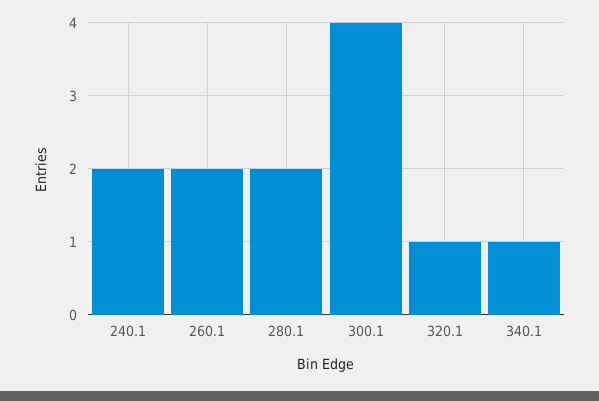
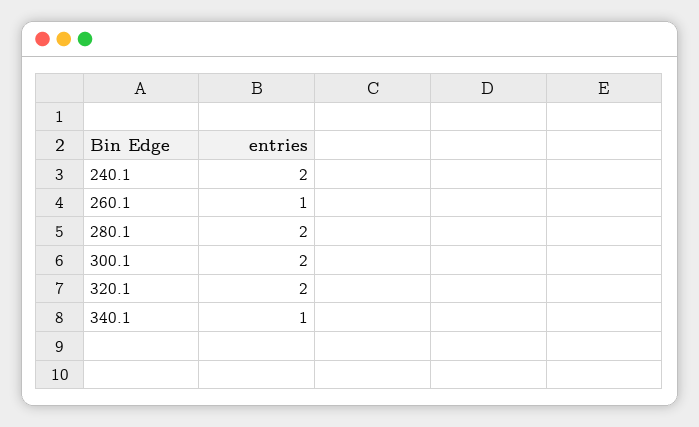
  {
    "240.1": 2,
-   "260.1": 2,
+   "260.1": 1,
    "280.1": 2,
-   "300.1": 4,
+   "300.1": 2,
-   "320.1": 1,
+   "320.1": 2,
    "340.1": 1
  }

